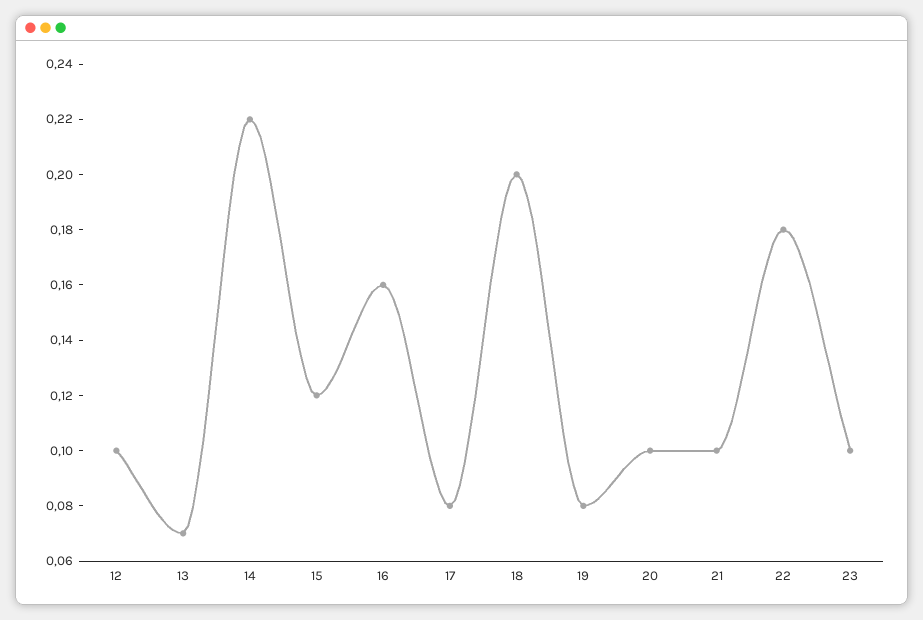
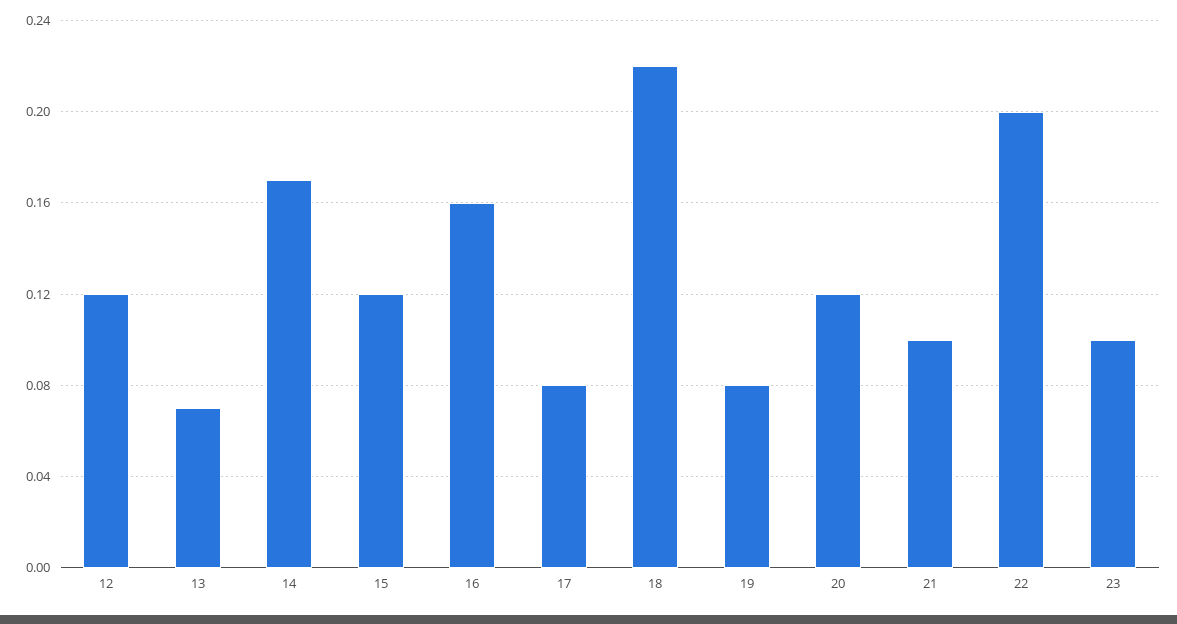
  {
-   "12": 0.1,
+   "12": 0.12,
    "13": 0.07,
-   "14": 0.22,
+   "14": 0.17,
    "15": 0.12,
    "16": 0.16,
    "17": 0.08,
-   "18": 0.2,
+   "18": 0.22,
    "19": 0.08,
-   "20": 0.1,
+   "20": 0.12,
    "21": 0.1,
-   "22": 0.18,
+   "22": 0.2,
    "23": 0.1
  }

